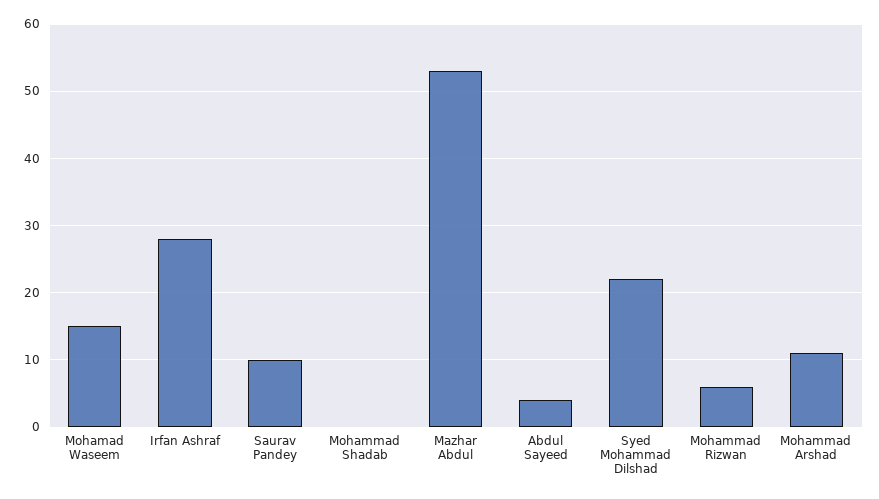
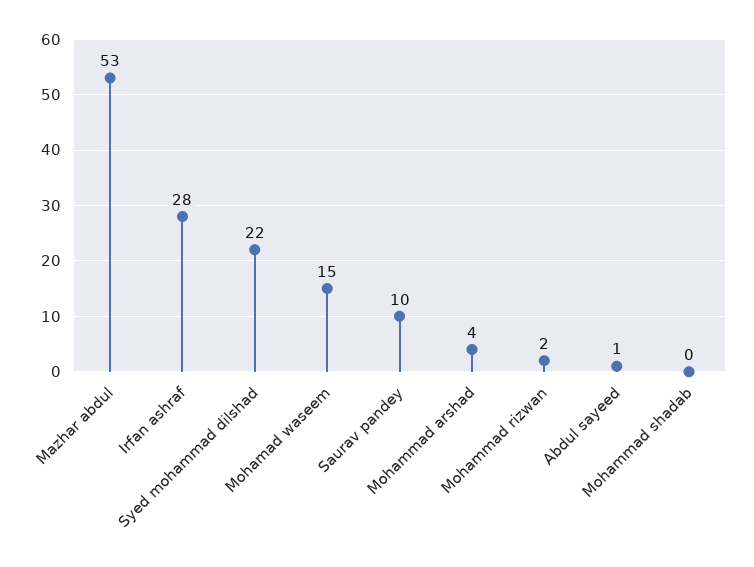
  {
    "Mohamad Waseem": 15,
    "Irfan Ashraf": 28,
    "Saurav Pandey": 10,
    "Mohammad Shadab": 0,
    "Mazhar Abdul": 53,
-   "Abdul Sayeed": 4,
+   "Abdul Sayeed": 1,
    "Syed Mohammad Dilshad": 22,
-   "Mohammad Rizwan": 6,
+   "Mohammad Rizwan": 2,
-   "Mohammad Arshad": 11
+   "Mohammad Arshad": 4
  }

